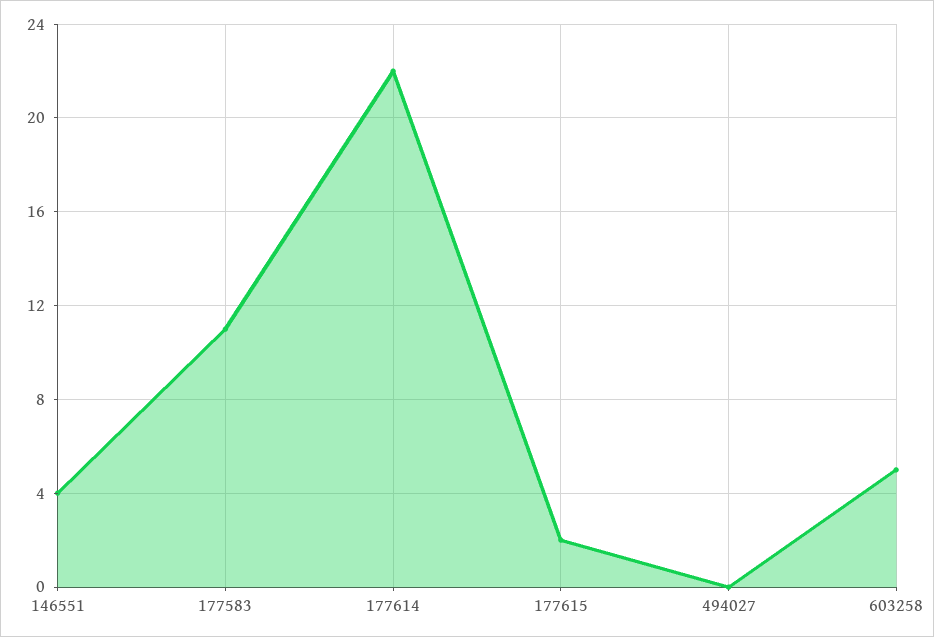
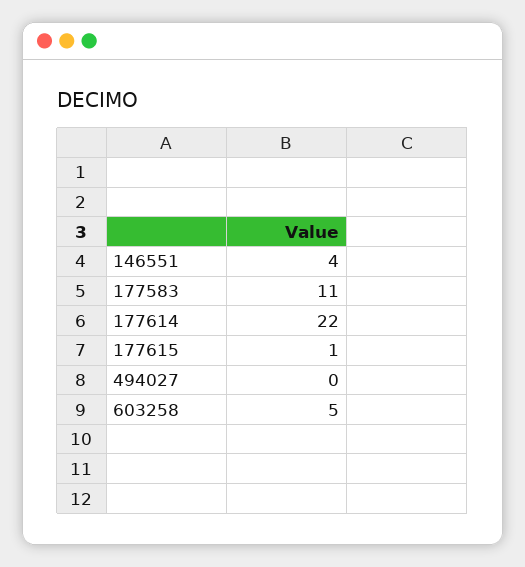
  {
    "146551": 4,
    "177583": 11,
    "177614": 22,
-   "177615": 2,
+   "177615": 1,
    "494027": 0,
    "603258": 5
  }

